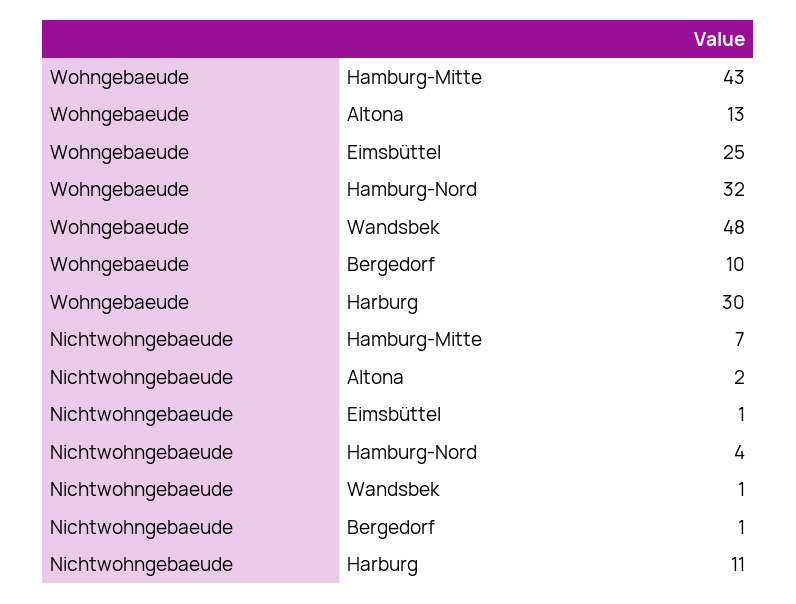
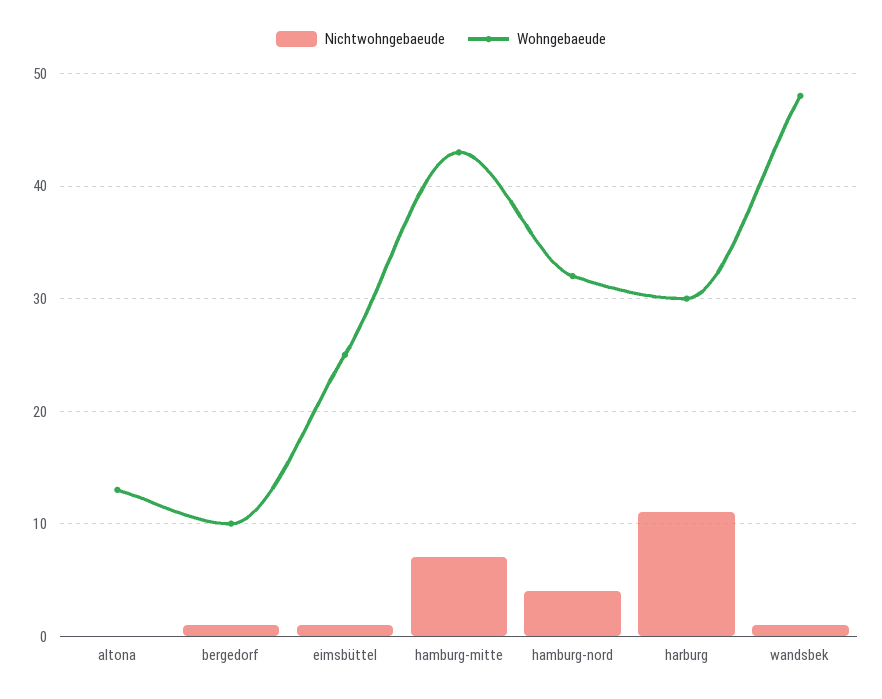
  {
    "Wohngebaeude": {
      "Hamburg-Mitte": 43,
      "Altona": 13,
      "Eimsbüttel": 25,
      "Hamburg-Nord": 32,
      "Wandsbek": 48,
      "Bergedorf": 10,
      "Harburg": 30
    },
    "Nichtwohngebaeude": {
      "Hamburg-Mitte": 7,
-     "Altona": 2,
+     "Altona": 0,
      "Eimsbüttel": 1,
      "Hamburg-Nord": 4,
      "Wandsbek": 1,
      "Bergedorf": 1,
      "Harburg": 11
    }
  }

